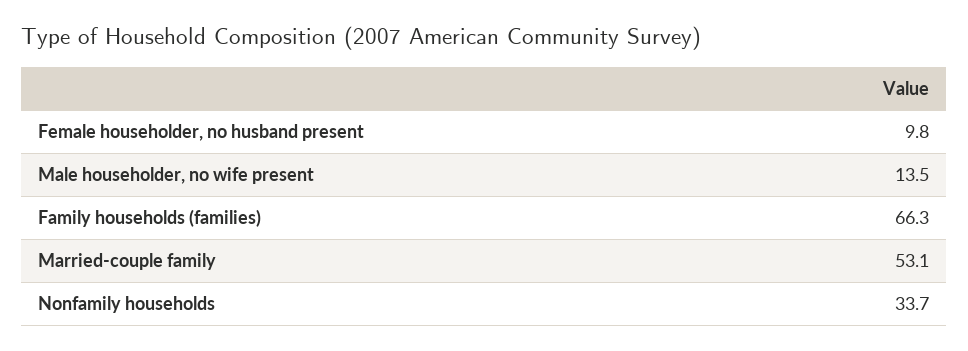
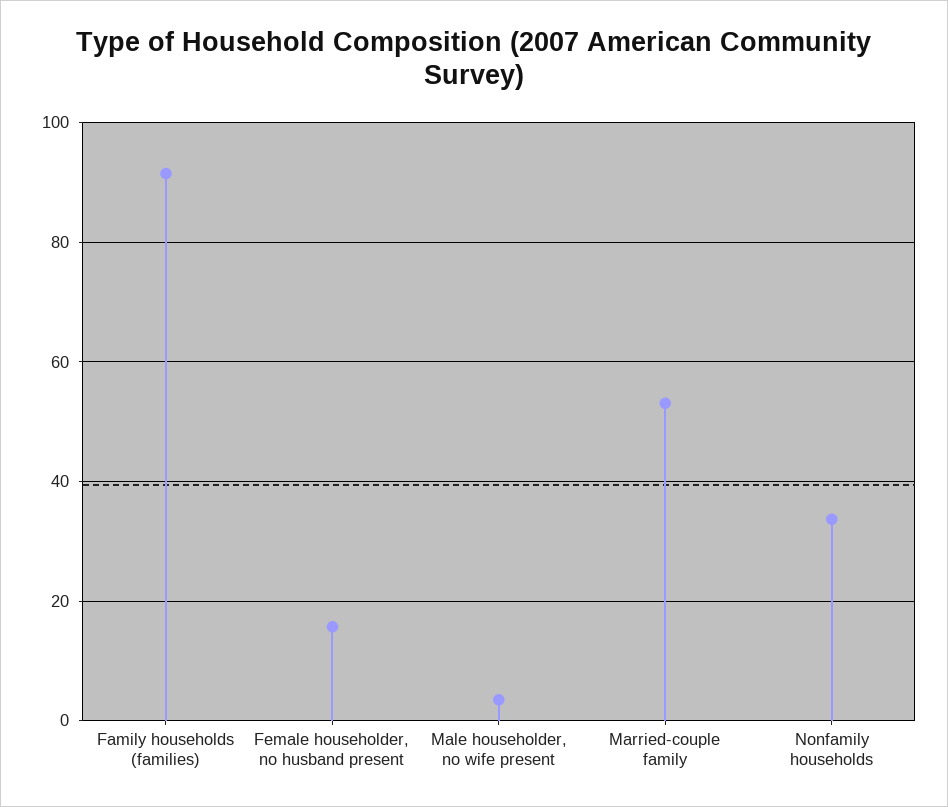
  {
-   "Female householder, no husband present": 9.8,
+   "Female householder, no husband present": 16,
-   "Male householder, no wife present": 13.5,
+   "Male householder, no wife present": 4,
-   "Family households (families)": 66.3,
+   "Family households (families)": 92,
    "Married-couple family": 53.1,
    "Nonfamily households": 33.7
  }

